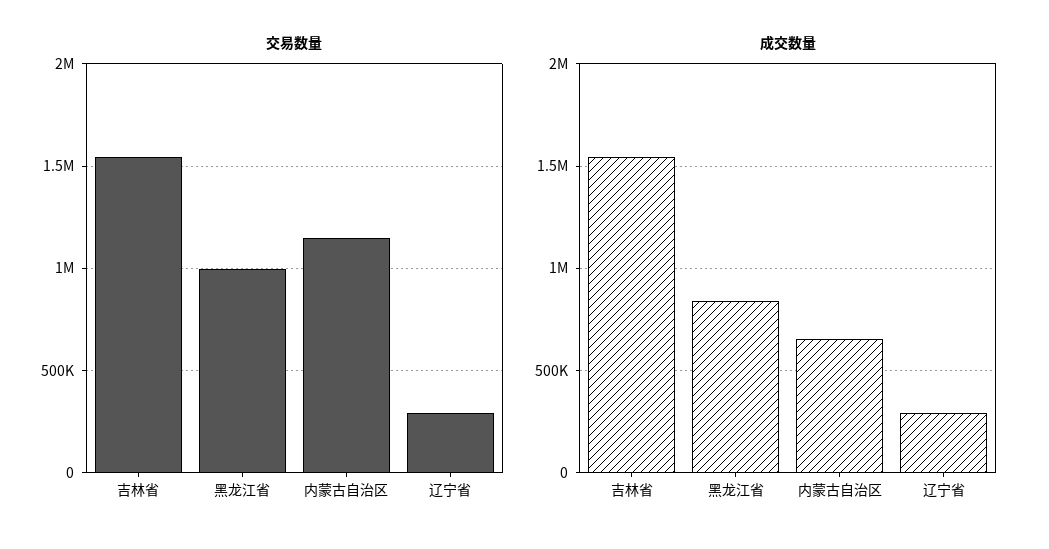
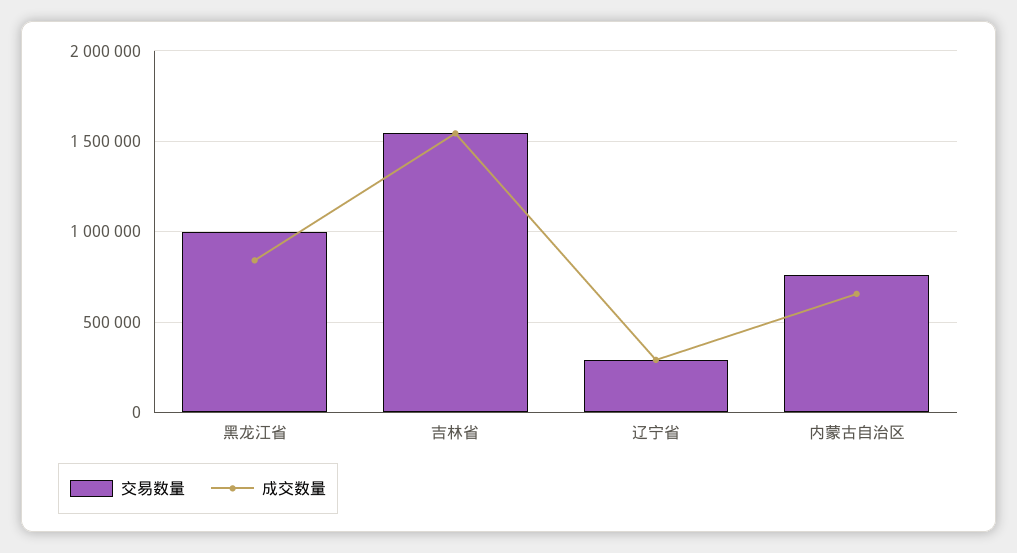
  {
    "交易数量": {
      "吉林省": 1550000,
      "黑龙江省": 1000000,
-     "内蒙古自治区": 1150000,
+     "内蒙古自治区": 750000,
      "辽宁省": 300000
    },
    "成交数量": {
      "吉林省": 1550000,
      "黑龙江省": 850000,
      "内蒙古自治区": 650000,
      "辽宁省": 300000
    }
  }

